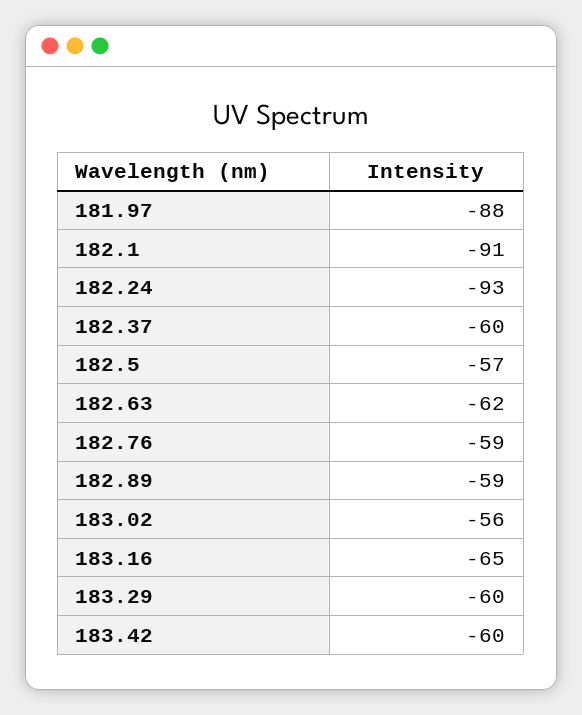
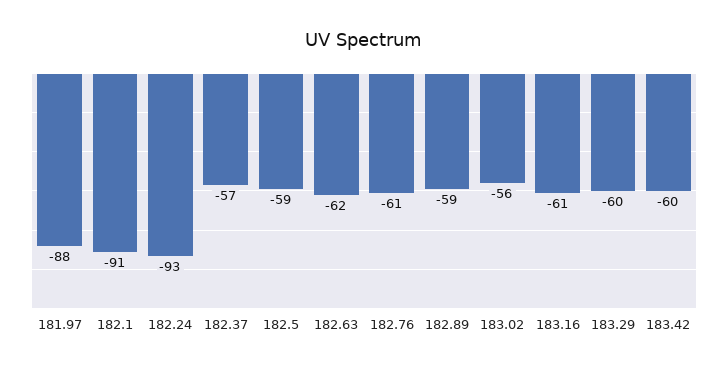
  {
    "181.97": -88,
    "182.1": -91,
    "182.24": -93,
-   "182.37": -60,
+   "182.37": -57,
-   "182.5": -57,
+   "182.5": -59,
    "182.63": -62,
-   "182.76": -59,
+   "182.76": -61,
    "182.89": -59,
    "183.02": -56,
-   "183.16": -65,
+   "183.16": -61,
    "183.29": -60,
    "183.42": -60
  }

